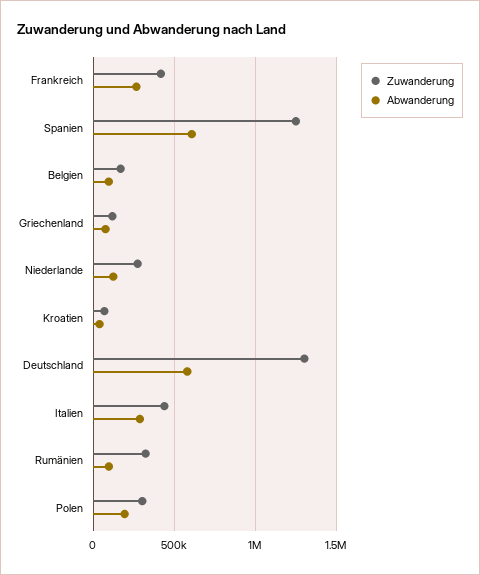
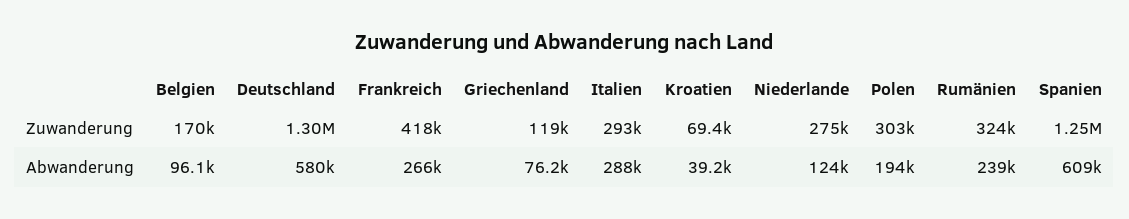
  {
    "Zuwanderung": {
      "Frankreich": 418000,
      "Spanien": 1250000,
      "Belgien": 170000,
      "Griechenland": 119000,
      "Niederlande": 275000,
      "Kroatien": 69400,
      "Deutschland": 1300000,
-     "Italien": 450000,
+     "Italien": 293000,
      "Rumänien": 324000,
      "Polen": 303000
    },
    "Abwanderung": {
      "Frankreich": 266000,
      "Spanien": 609000,
      "Belgien": 96100,
      "Griechenland": 76200,
      "Niederlande": 124000,
      "Kroatien": 39200,
      "Deutschland": 580000,
      "Italien": 288000,
-     "Rumänien": 100000,
+     "Rumänien": 239000,
      "Polen": 194000
    }
  }

